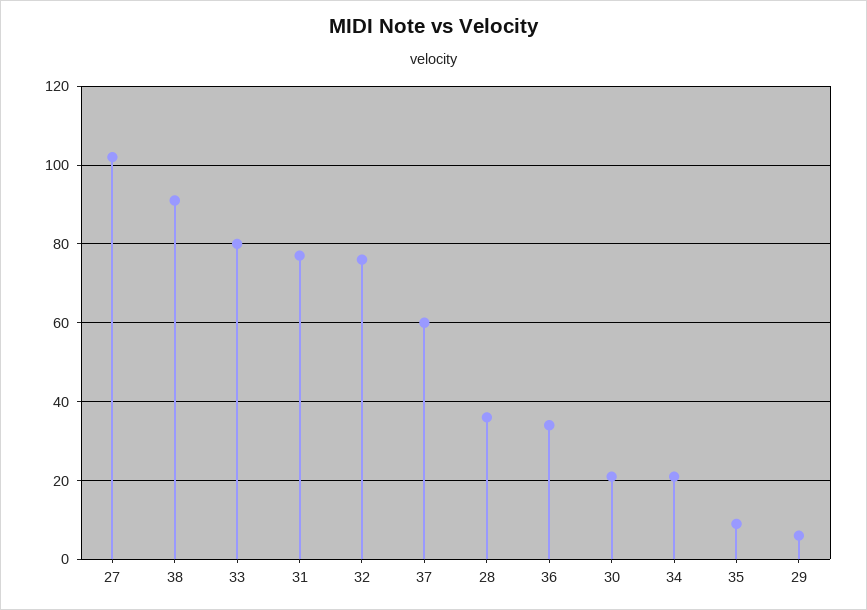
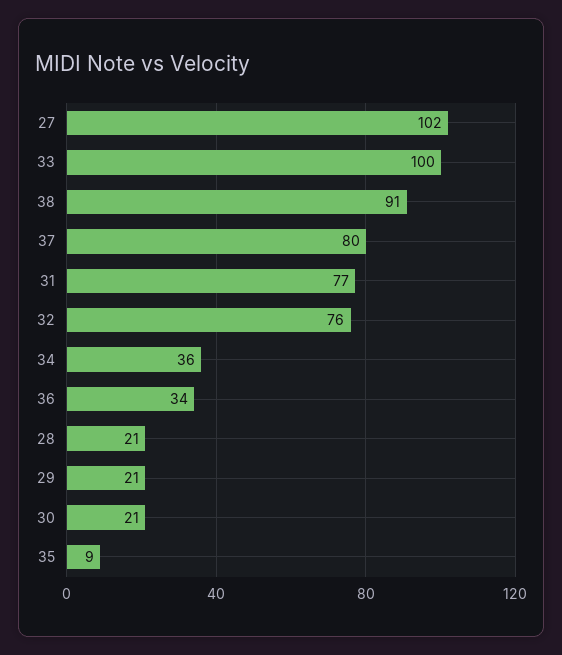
  {
    "27": 102,
    "38": 91,
-   "33": 80,
+   "33": 100,
    "31": 77,
    "32": 76,
-   "37": 60,
+   "37": 80,
-   "28": 35,
+   "28": 21,
    "36": 34,
    "30": 21,
-   "34": 20,
+   "34": 36,
    "35": 9,
-   "29": 5
+   "29": 21
  }

